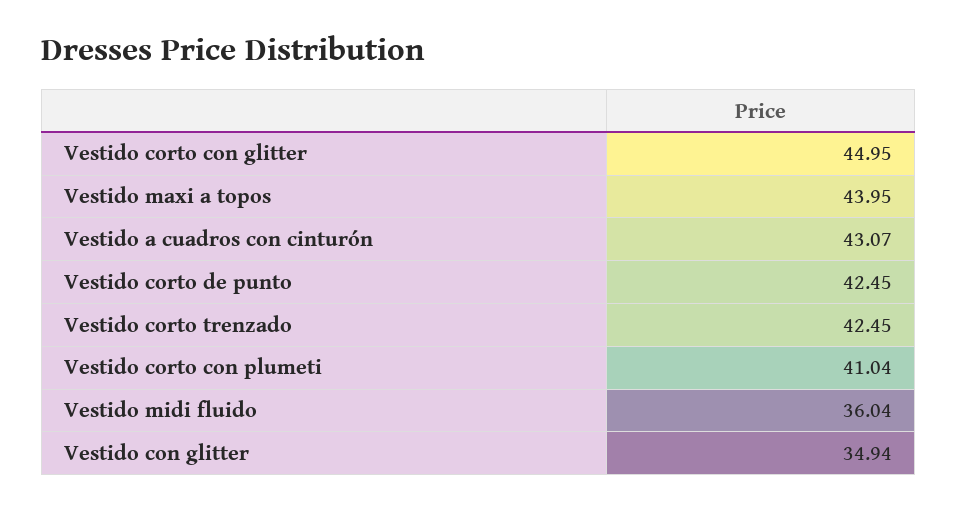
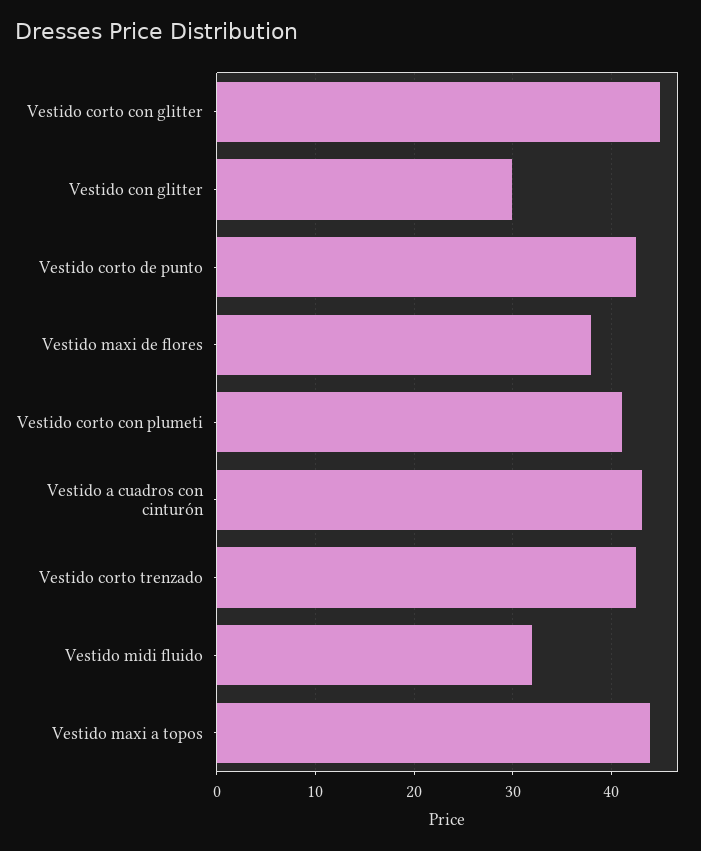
  {
    "Vestido corto con glitter": 44.95,
    "Vestido maxi a topos": 43.95,
    "Vestido a cuadros con cinturón": 43.07,
    "Vestido corto de punto": 42.45,
    "Vestido corto trenzado": 42.45,
    "Vestido corto con plumeti": 41.04,
-   "Vestido midi fluido": 36.04,
+   "Vestido midi fluido": 32,
-   "Vestido con glitter": 34.94
+   "Vestido con glitter": 30,
+   "Vestido maxi de flores": 38
  }

